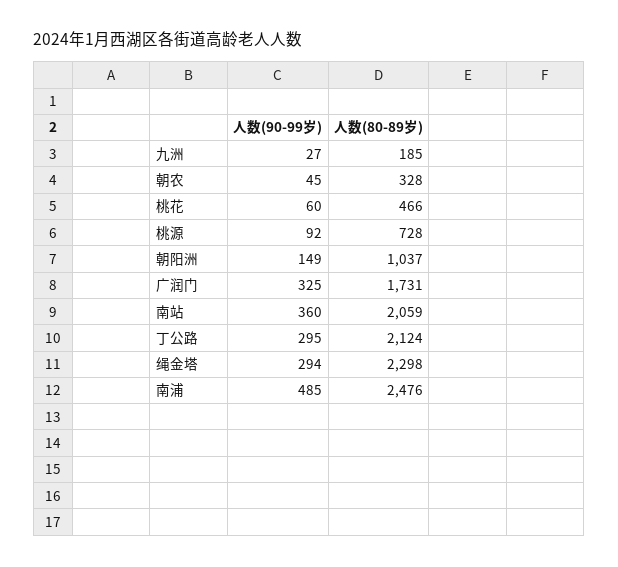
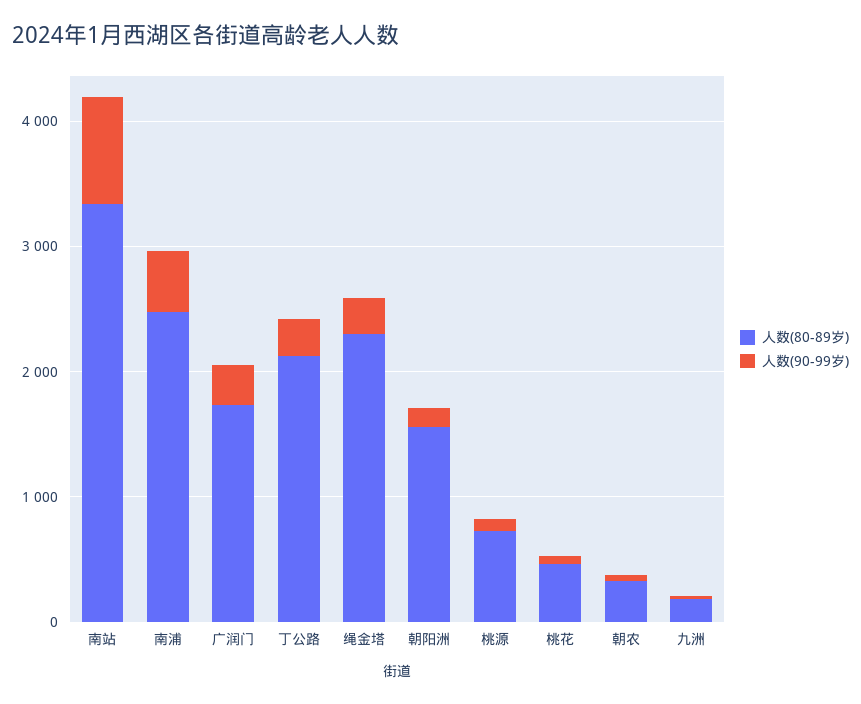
  {
    "人数(90-99岁)": {
      "九洲": 27,
      "朝农": 45,
      "桃花": 60,
      "桃源": 92,
      "朝阳洲": 149,
      "广润门": 325,
-     "南站": 360,
+     "南站": 800,
      "丁公路": 295,
      "绳金塔": 294,
      "南浦": 485
    },
    "人数(80-89岁)": {
      "九洲": 185,
      "朝农": 328,
      "桃花": 466,
      "桃源": 728,
-     "朝阳洲": 1037,
+     "朝阳洲": 1600,
      "广润门": 1731,
-     "南站": 2059,
+     "南站": 3400,
      "丁公路": 2124,
      "绳金塔": 2298,
      "南浦": 2476
    }
  }

